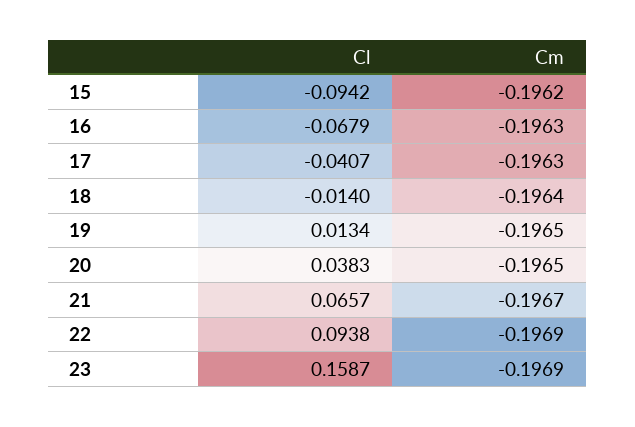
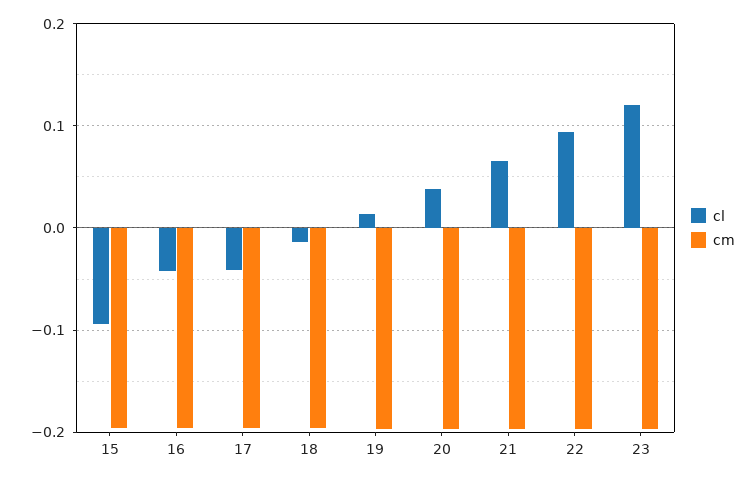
  {
    "Cl": {
      "15": -0.0942,
-     "16": -0.0679,
+     "16": -0.04,
      "17": -0.0407,
      "18": -0.014,
      "19": 0.0134,
      "20": 0.0383,
      "21": 0.0657,
      "22": 0.0938,
-     "23": 0.1587
+     "23": 0.12
    },
    "Cm": {
      "15": -0.1962,
      "16": -0.1963,
      "17": -0.1963,
      "18": -0.1964,
      "19": -0.1965,
      "20": -0.1965,
      "21": -0.1967,
      "22": -0.1969,
      "23": -0.1969
    }
  }

